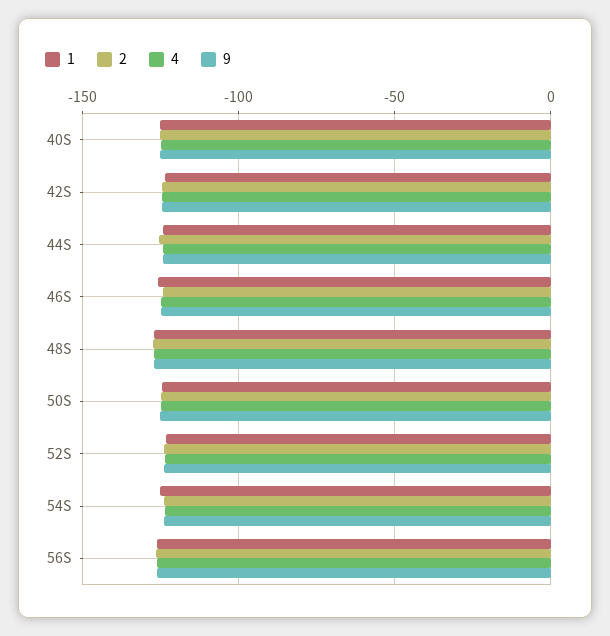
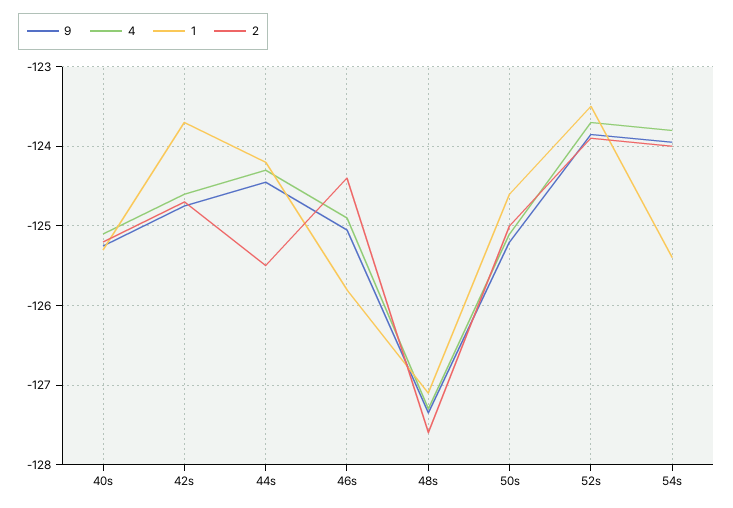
  {
    "1": {
      "40S": -125.3,
      "42S": -123.7,
      "44S": -124.2,
      "46S": -125.8,
      "48S": -127.1,
      "50S": -124.6,
      "52S": -123.5,
-     "54S": -125.4,
+     "54S": -125.4
-     "56S": -125
    },
    "2": {
      "40S": -125.2,
      "42S": -124.7,
      "44S": -125.5,
      "46S": -124.4,
      "48S": -127.6,
      "50S": -125,
      "52S": -123.9,
-     "54S": -124,
+     "54S": -124
-     "56S": -125
    },
    "4": {
      "40S": -125.1,
      "42S": -124.6,
      "44S": -124.3,
      "46S": -124.9,
      "48S": -127.3,
      "50S": -125.1,
      "52S": -123.7,
-     "54S": -123.8,
+     "54S": -123.8
-     "56S": -125
    },
    "9": {
      "40S": -125.3,
      "42S": -124.8,
      "44S": -124.5,
      "46S": -125.1,
      "48S": -127.4,
      "50S": -125.2,
      "52S": -123.9,
-     "54S": -124,
+     "54S": -124
-     "56S": -125
    }
  }

